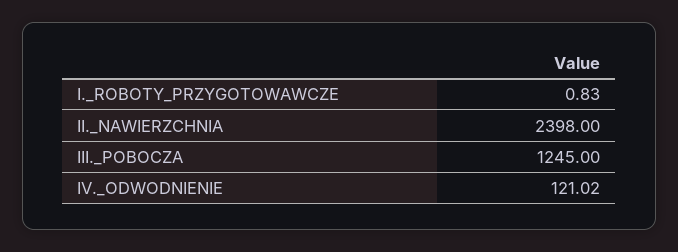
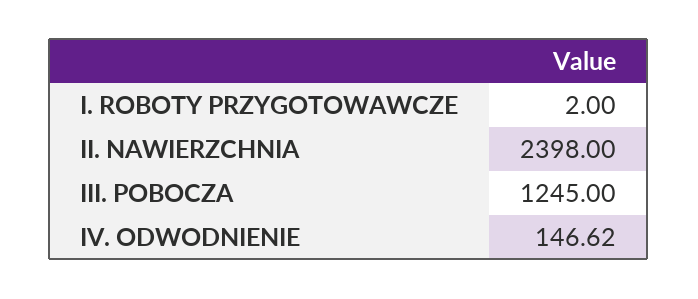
  {
-   "I._ROBOTY_PRZYGOTOWAWCZE": 0.83,
+   "I._ROBOTY_PRZYGOTOWAWCZE": 2,
    "II._NAWIERZCHNIA": 2398,
    "III._POBOCZA": 1245,
-   "IV._ODWODNIENIE": 121.02
+   "IV._ODWODNIENIE": 146.62
  }

